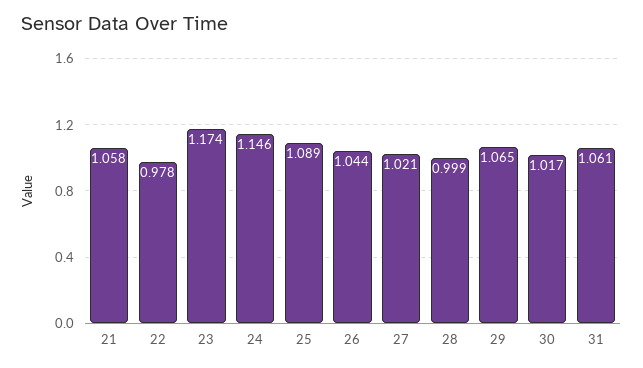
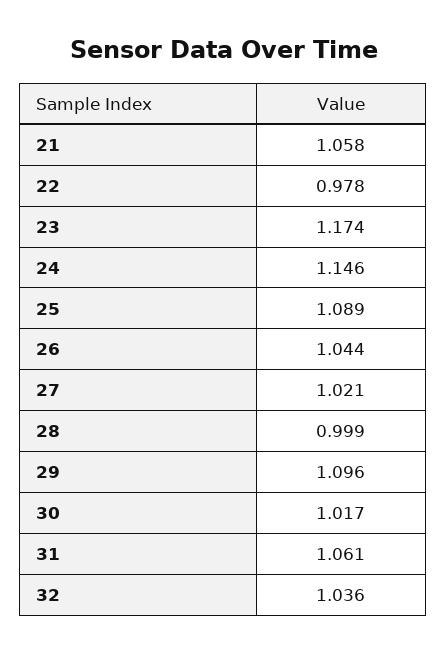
  {
    "21": 1.058,
    "22": 0.978,
    "23": 1.174,
    "24": 1.146,
    "25": 1.089,
    "26": 1.044,
    "27": 1.021,
    "28": 0.999,
-   "29": 1.065,
+   "29": 1.096,
    "30": 1.017,
-   "31": 1.061
+   "31": 1.061,
+   "32": 1.036
  }

